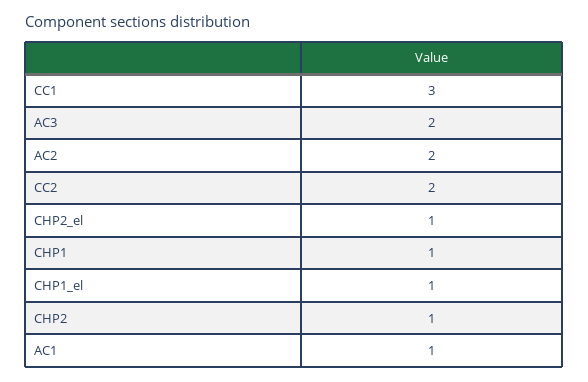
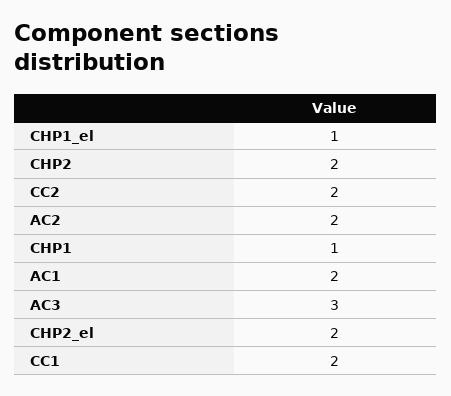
  {
-   "CC1": 3,
+   "CC1": 2,
-   "AC3": 2,
+   "AC3": 3,
    "AC2": 2,
    "CC2": 2,
-   "CHP2_el": 1,
+   "CHP2_el": 2,
    "CHP1": 1,
    "CHP1_el": 1,
-   "CHP2": 1,
+   "CHP2": 2,
-   "AC1": 1
+   "AC1": 2
  }

